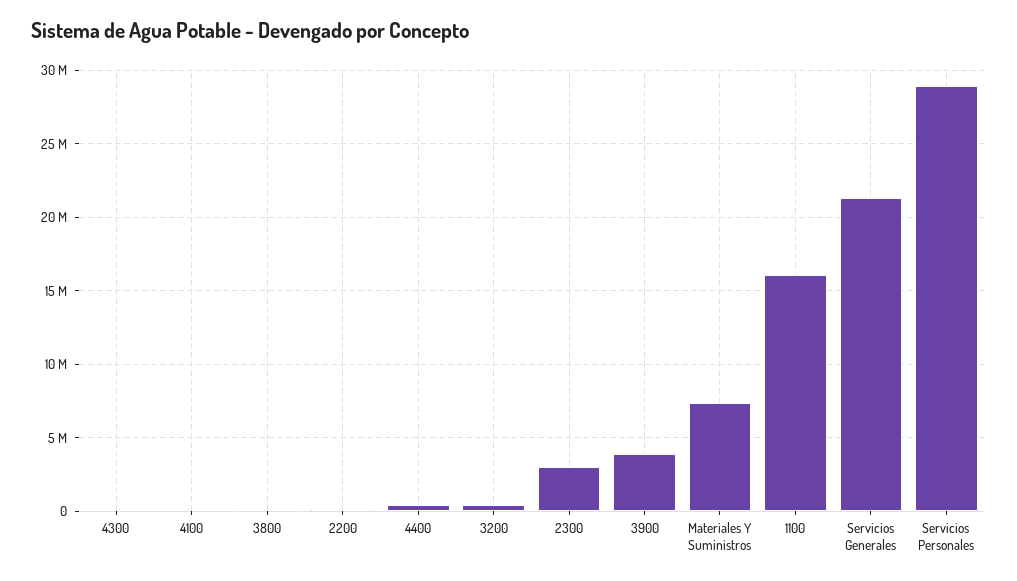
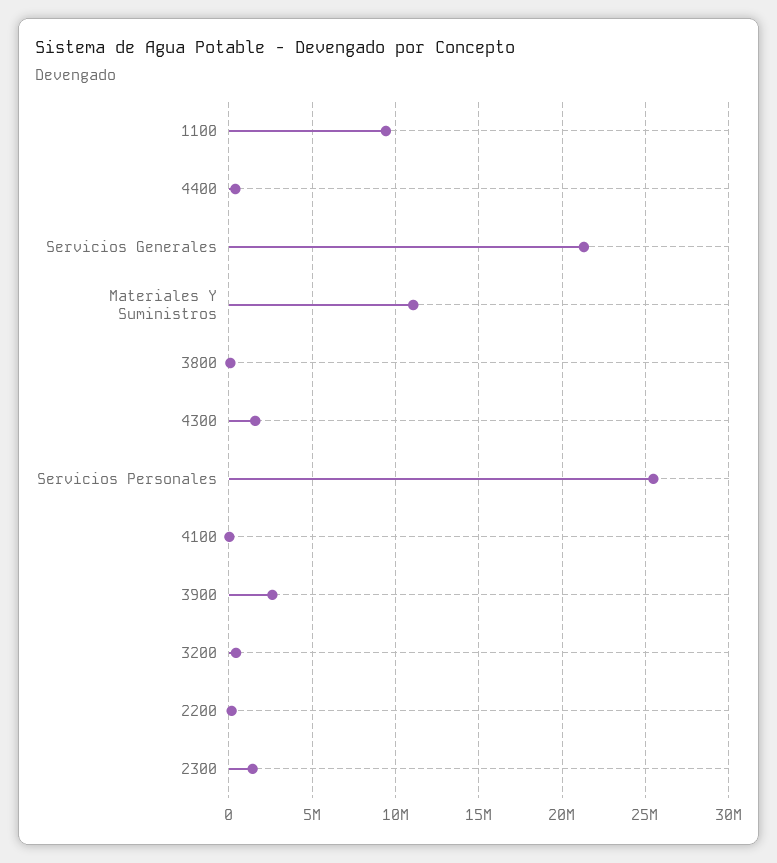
  {
-   "4300": 0,
+   "4300": 1500000,
    "4100": 0,
    "3800": 0,
    "2200": 0,
    "4400": 500000,
    "3200": 500000,
-   "2300": 3000000,
+   "2300": 1500000,
-   "3900": 4000000,
+   "3900": 2500000,
-   "Materiales Y Suministros": 7500000,
+   "Materiales Y Suministros": 11000000,
-   "1100": 16000000,
+   "1100": 9500000,
    "Servicios Generales": 21500000,
-   "Servicios Personales": 29000000
+   "Servicios Personales": 25500000
  }

